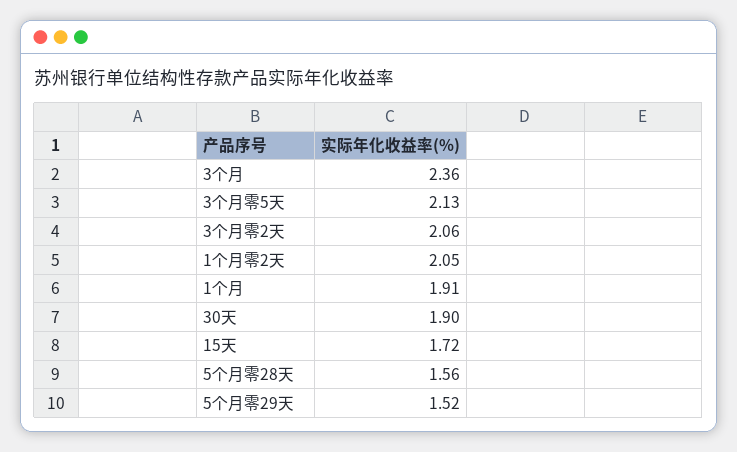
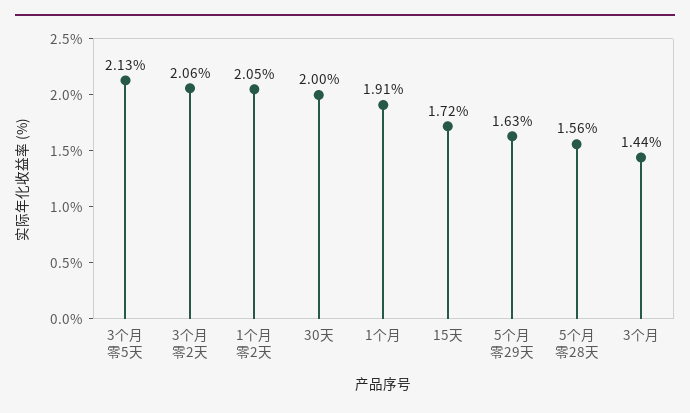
  {
-   "3个月": 2.36,
+   "3个月": 1.44,
    "3个月零5天": 2.13,
    "3个月零2天": 2.06,
    "1个月零2天": 2.05,
    "1个月": 1.91,
-   "30天": 1.9,
+   "30天": 2,
    "15天": 1.72,
    "5个月零28天": 1.56,
-   "5个月零29天": 1.52
+   "5个月零29天": 1.63
  }

